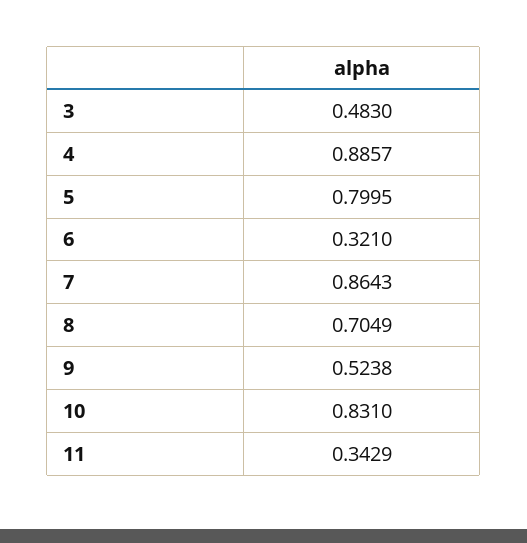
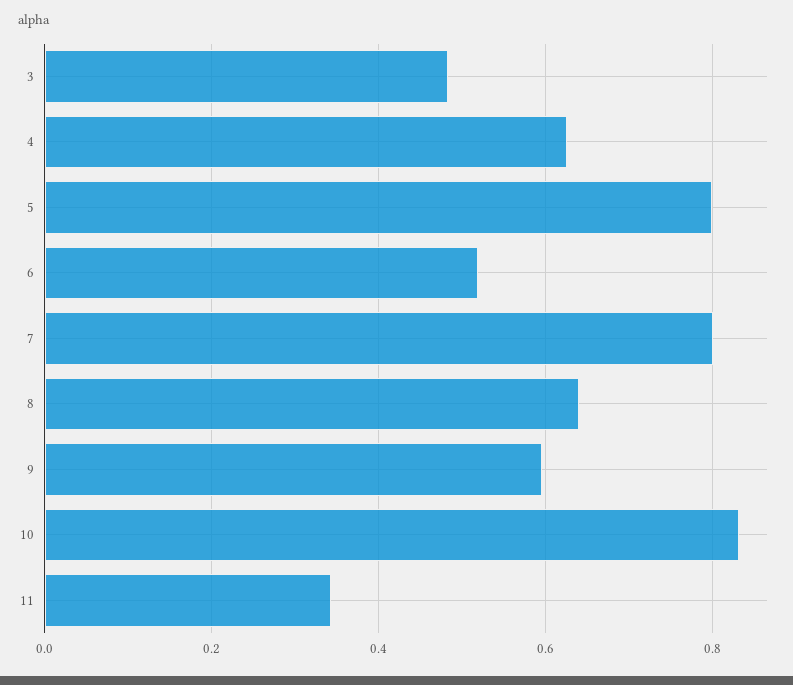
  {
    "3": 0.483,
-   "4": 0.8857,
+   "4": 0.62,
    "5": 0.7995,
-   "6": 0.321,
+   "6": 0.52,
-   "7": 0.8643,
+   "7": 0.8,
-   "8": 0.7049,
+   "8": 0.64,
-   "9": 0.5238,
+   "9": 0.6,
    "10": 0.831,
    "11": 0.3429
  }

